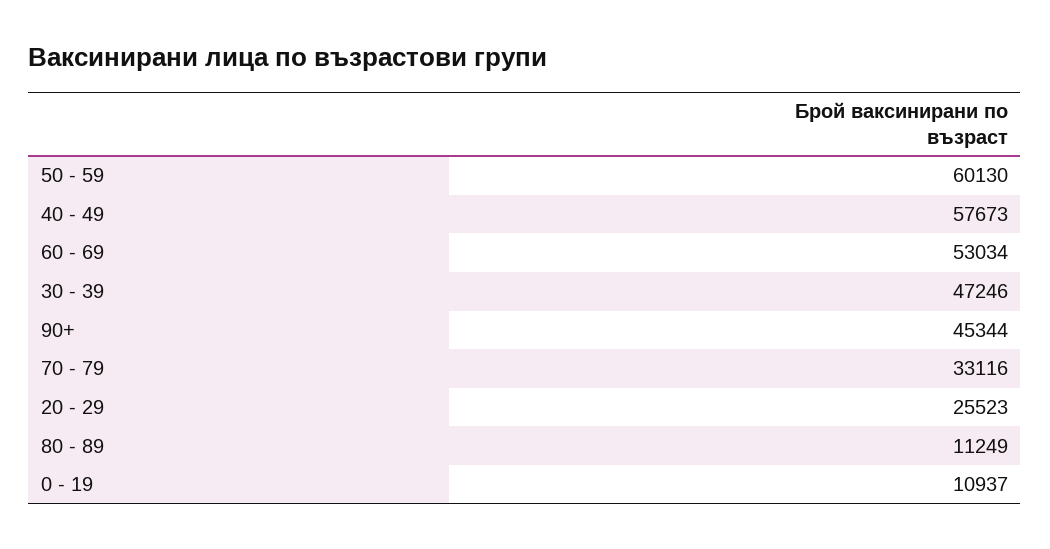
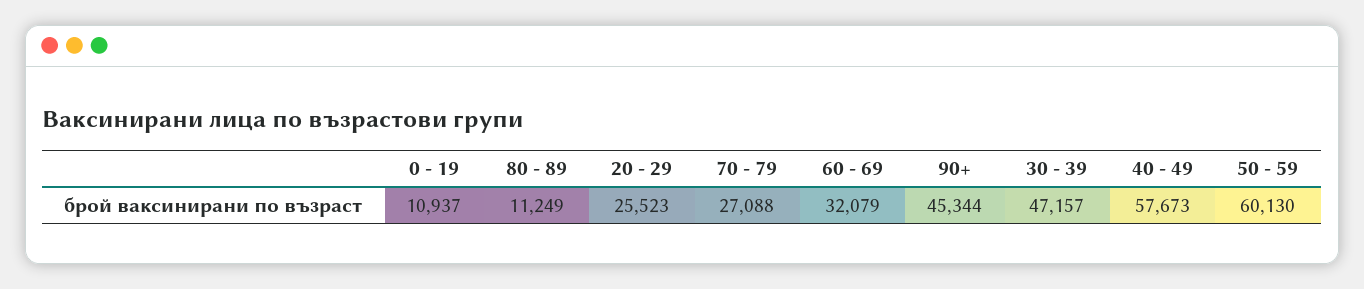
  {
    "50 - 59": 60130,
    "40 - 49": 57673,
-   "60 - 69": 53034,
+   "60 - 69": 32079,
-   "30 - 39": 47246,
+   "30 - 39": 47157,
    "90+": 45344,
-   "70 - 79": 33116,
+   "70 - 79": 27088,
    "20 - 29": 25523,
    "80 - 89": 11249,
    "0 - 19": 10937
  }

